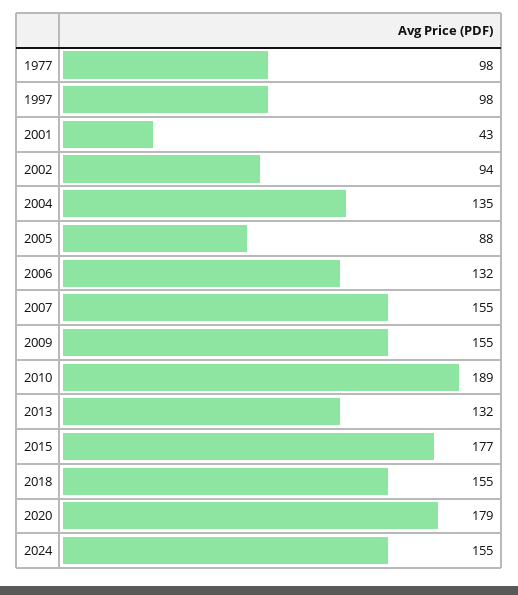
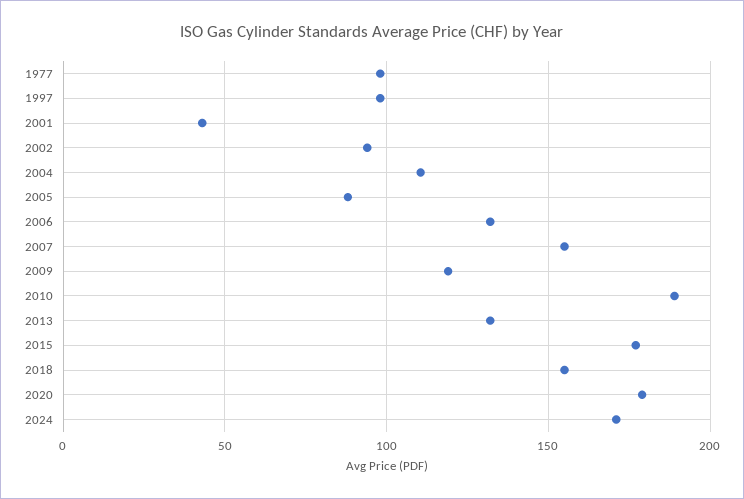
  {
    "1977": 98,
    "1997": 98,
    "2001": 43,
    "2002": 94,
-   "2004": 135,
+   "2004": 110,
    "2005": 88,
    "2006": 132,
    "2007": 155,
-   "2009": 155,
+   "2009": 120,
    "2010": 189,
    "2013": 132,
    "2015": 177,
    "2018": 155,
    "2020": 179,
-   "2024": 155
+   "2024": 170
  }

